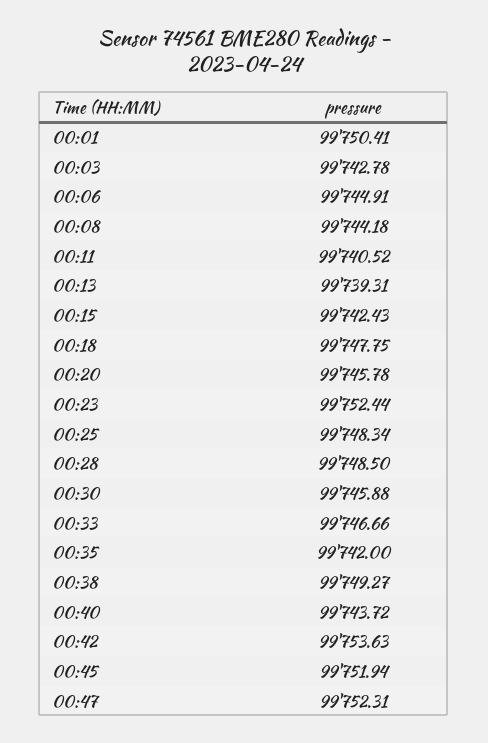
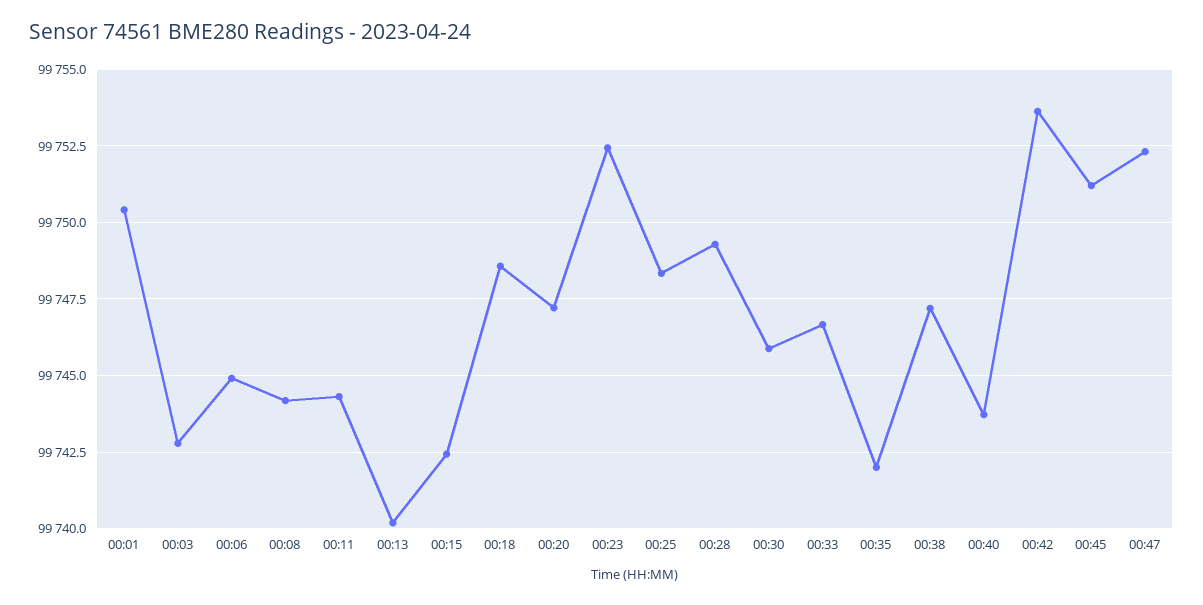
  {
    "00:01": 99750.41,
    "00:03": 99742.78,
    "00:06": 99744.91,
    "00:08": 99744.18,
-   "00:11": 99740.52,
+   "00:11": 99744.25,
-   "00:13": 99739.31,
+   "00:13": 99740.25,
    "00:15": 99742.43,
-   "00:18": 99747.75,
+   "00:18": 99748.5,
-   "00:20": 99745.78,
+   "00:20": 99747.25,
    "00:23": 99752.44,
    "00:25": 99748.34,
-   "00:28": 99748.5,
+   "00:28": 99749.25,
    "00:30": 99745.88,
    "00:33": 99746.66,
    "00:35": 99742,
-   "00:38": 99749.27,
+   "00:38": 99747.25,
    "00:40": 99743.72,
    "00:42": 99753.63,
-   "00:45": 99751.94,
+   "00:45": 99751.25,
    "00:47": 99752.31
  }

